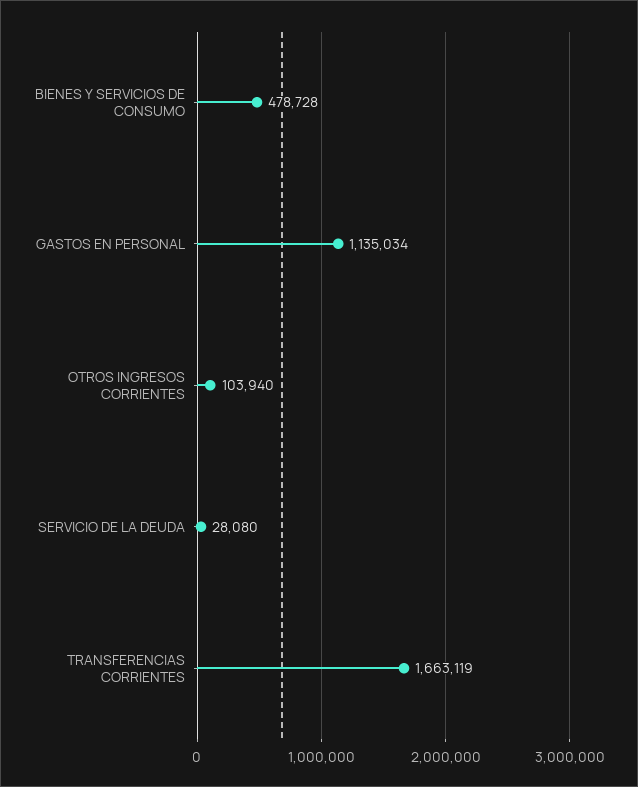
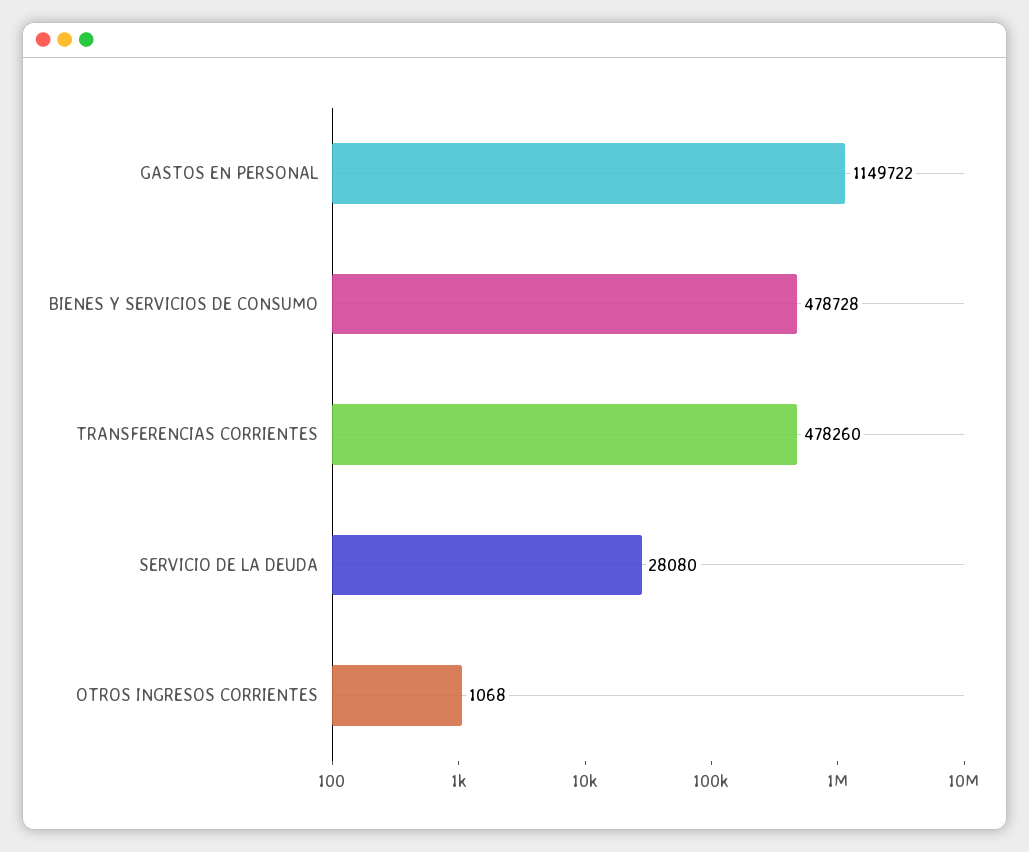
  {
    "BIENES Y SERVICIOS DE CONSUMO": 478728,
-   "GASTOS EN PERSONAL": 1135034,
+   "GASTOS EN PERSONAL": 1149722,
-   "OTROS INGRESOS CORRIENTES": 103940,
+   "OTROS INGRESOS CORRIENTES": 1068,
    "SERVICIO DE LA DEUDA": 28080,
-   "TRANSFERENCIAS CORRIENTES": 1663119
+   "TRANSFERENCIAS CORRIENTES": 478260
  }

